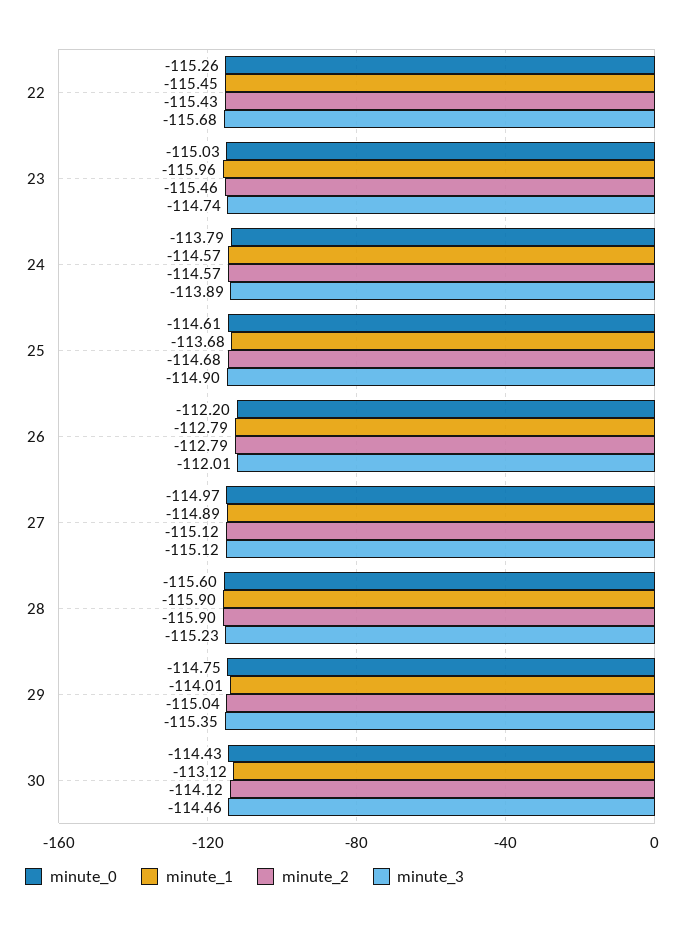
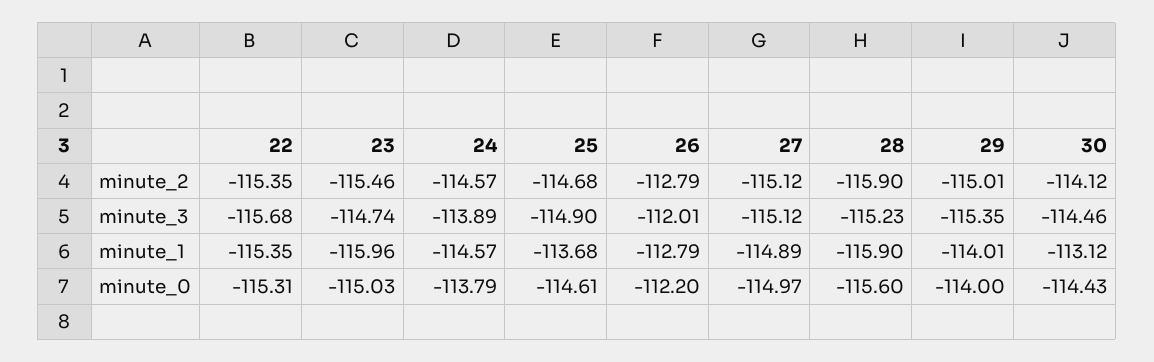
  {
    "minute_0": {
-     "22": -115.26,
+     "22": -115.31,
      "23": -115.03,
      "24": -113.79,
      "25": -114.61,
      "26": -112.2,
      "27": -114.97,
      "28": -115.6,
-     "29": -114.75,
+     "29": -114,
      "30": -114.43
    },
    "minute_1": {
-     "22": -115.45,
+     "22": -115.35,
      "23": -115.96,
      "24": -114.57,
      "25": -113.68,
      "26": -112.79,
      "27": -114.89,
      "28": -115.9,
      "29": -114.01,
      "30": -113.12
    },
    "minute_2": {
-     "22": -115.43,
+     "22": -115.35,
      "23": -115.46,
      "24": -114.57,
      "25": -114.68,
      "26": -112.79,
      "27": -115.12,
      "28": -115.9,
-     "29": -115.04,
+     "29": -115.01,
      "30": -114.12
    },
    "minute_3": {
      "22": -115.68,
      "23": -114.74,
      "24": -113.89,
      "25": -114.9,
      "26": -112.01,
      "27": -115.12,
      "28": -115.23,
      "29": -115.35,
      "30": -114.46
    }
  }

